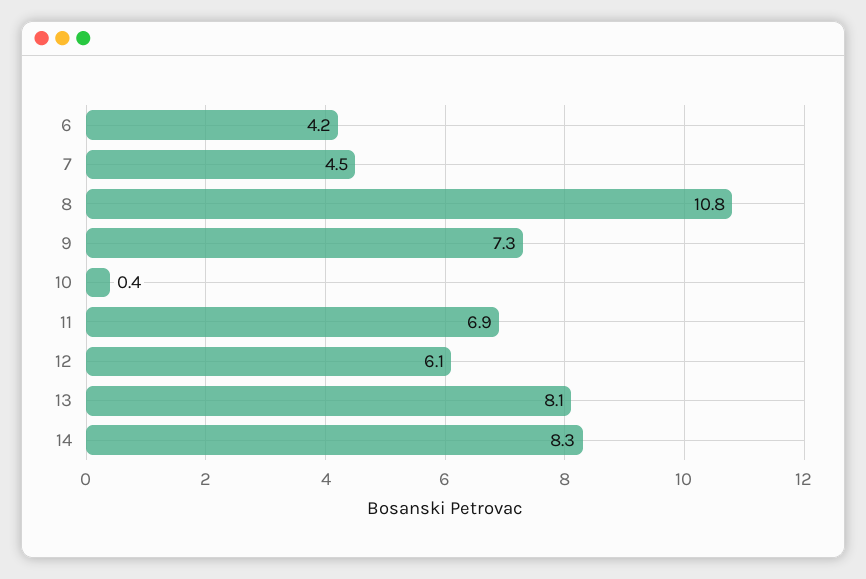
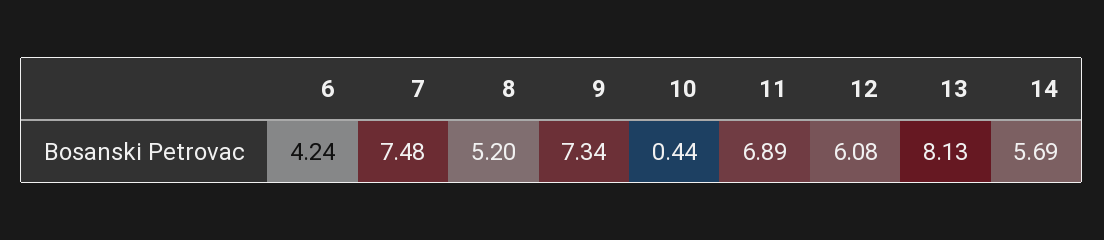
  {
    "6": 4.24,
-   "7": 4.5,
+   "7": 7.48,
-   "8": 10.8,
+   "8": 5.2,
    "9": 7.34,
    "10": 0.44,
    "11": 6.89,
    "12": 6.08,
    "13": 8.13,
-   "14": 8.3
+   "14": 5.69
  }

